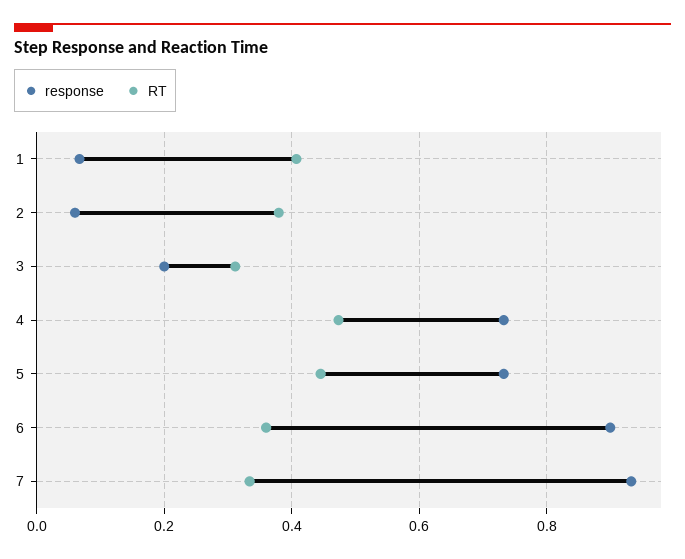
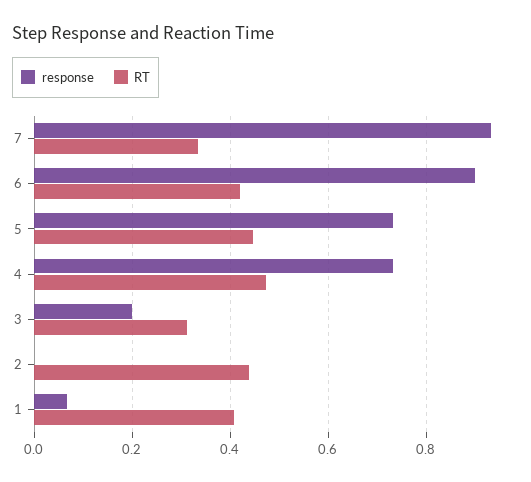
  {
    "response": {
      "1": 0.06,
-     "2": 0.06,
+     "2": 0,
      "3": 0.2,
      "4": 0.74,
      "5": 0.74,
      "6": 0.9,
      "7": 0.94
    },
    "RT": {
      "1": 0.4,
-     "2": 0.38,
+     "2": 0.44,
      "3": 0.32,
      "4": 0.48,
      "5": 0.44,
-     "6": 0.36,
+     "6": 0.42,
      "7": 0.34
    }
  }

